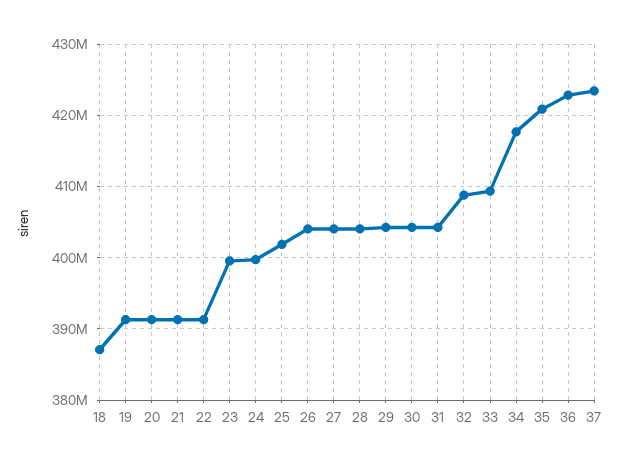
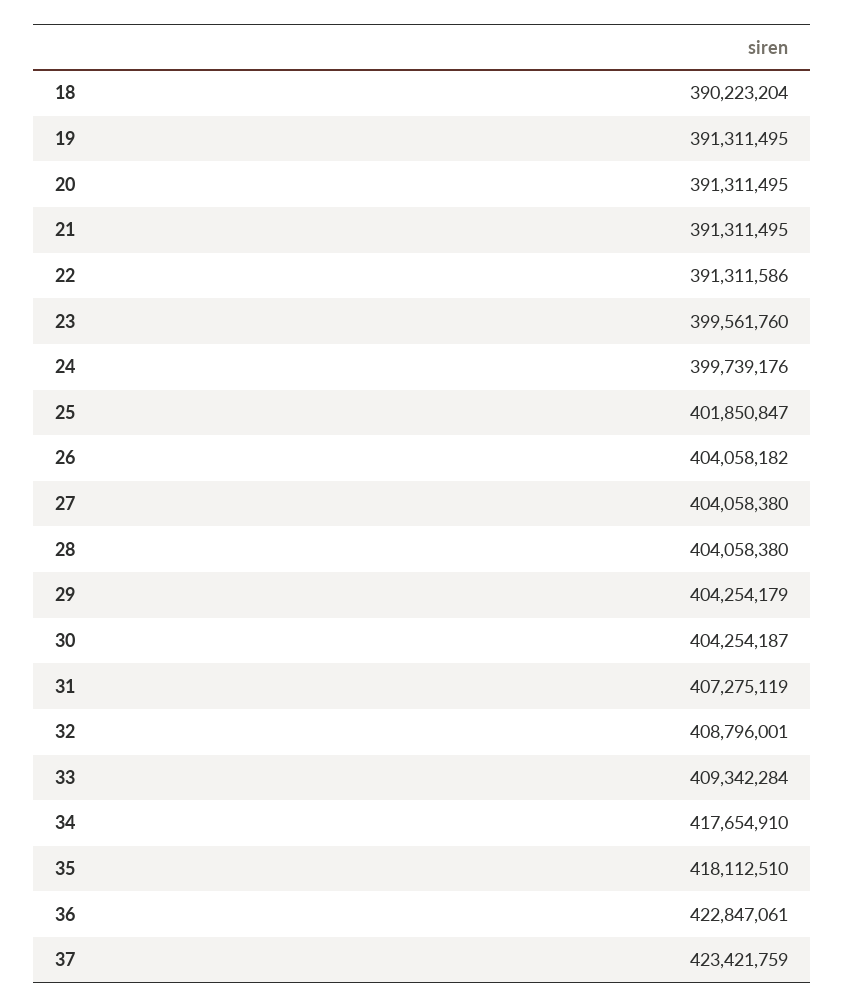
  {
-   "18": 387000000,
+   "18": 390223204,
    "19": 391311495,
    "20": 391311495,
    "21": 391311495,
    "22": 391311586,
    "23": 399561760,
    "24": 399739176,
    "25": 401850847,
    "26": 404058182,
    "27": 404058380,
    "28": 404058380,
    "29": 404254179,
    "30": 404254187,
-   "31": 404000000,
+   "31": 407275119,
    "32": 408796001,
    "33": 409342284,
    "34": 417654910,
-   "35": 421000000,
+   "35": 418112510,
    "36": 422847061,
    "37": 423421759
  }

